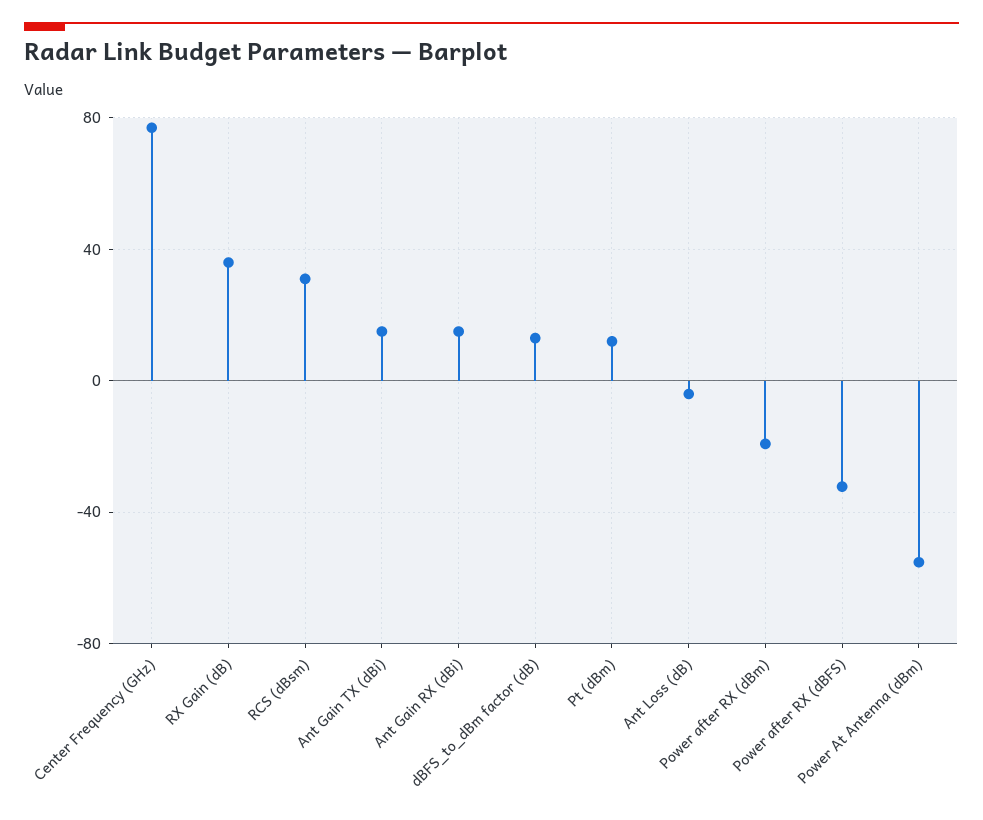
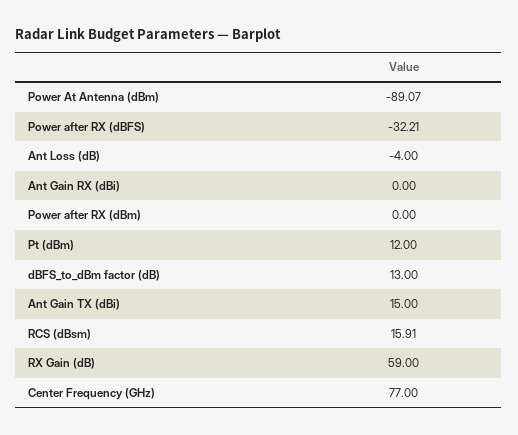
  {
    "Center Frequency (GHz)": 77,
-   "RX Gain (dB)": 35,
+   "RX Gain (dB)": 59,
-   "RCS (dBsm)": 30,
+   "RCS (dBsm)": 15.91,
    "Ant Gain TX (dBi)": 15,
-   "Ant Gain RX (dBi)": 15,
+   "Ant Gain RX (dBi)": 0,
    "dBFS_to_dBm factor (dB)": 13,
    "Pt (dBm)": 12,
    "Ant Loss (dB)": -4,
-   "Power after RX (dBm)": -20,
+   "Power after RX (dBm)": 0,
    "Power after RX (dBFS)": -32.21,
-   "Power At Antenna (dBm)": -55
+   "Power At Antenna (dBm)": -89.07
  }

